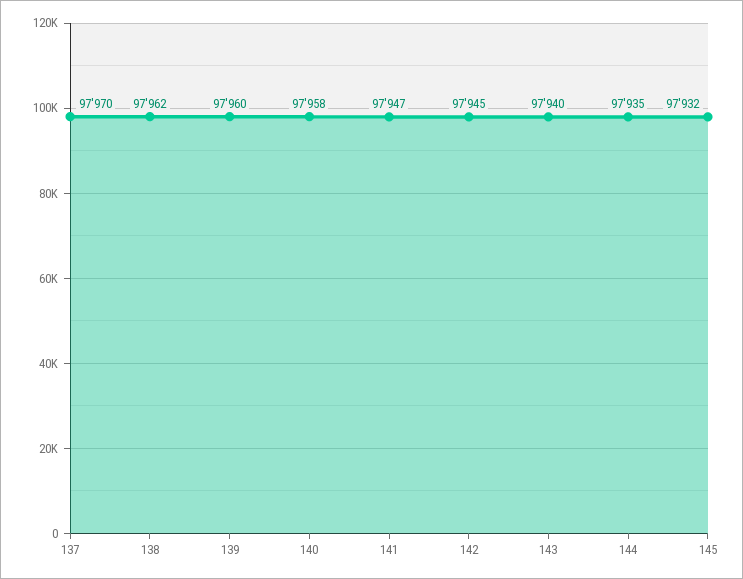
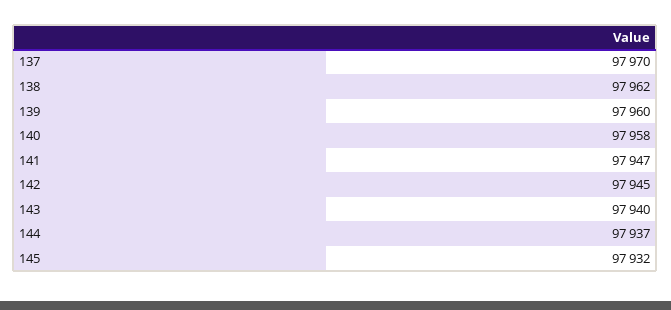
  {
    "137": 97970,
    "138": 97962,
    "139": 97960,
    "140": 97958,
    "141": 97947,
    "142": 97945,
    "143": 97940,
-   "144": 97935,
+   "144": 97937,
    "145": 97932
  }

